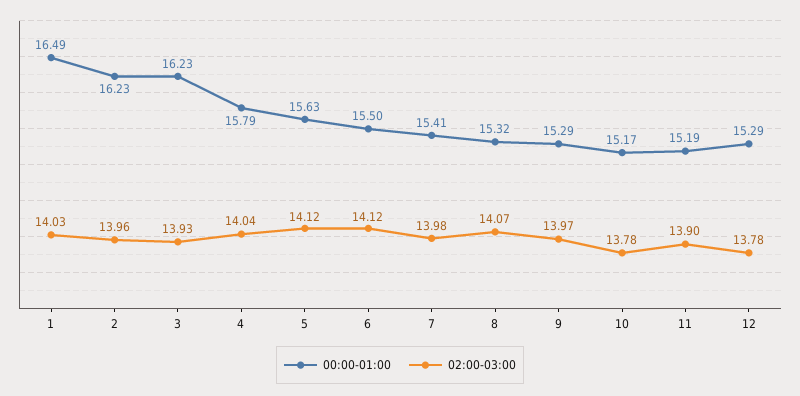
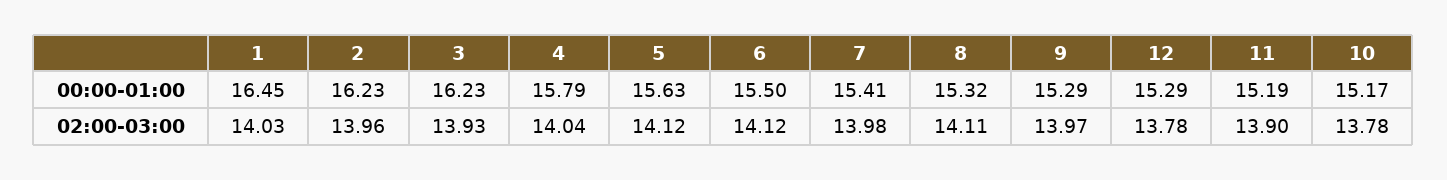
  {
    "00:00-01:00": {
-     "1": 16.49,
+     "1": 16.45,
      "2": 16.23,
      "3": 16.23,
      "4": 15.79,
      "5": 15.63,
      "6": 15.5,
      "7": 15.41,
      "8": 15.32,
      "9": 15.29,
      "10": 15.17,
      "11": 15.19,
      "12": 15.29
    },
    "02:00-03:00": {
      "1": 14.03,
      "2": 13.96,
      "3": 13.93,
      "4": 14.04,
      "5": 14.12,
      "6": 14.12,
      "7": 13.98,
-     "8": 14.07,
+     "8": 14.11,
      "9": 13.97,
      "10": 13.78,
      "11": 13.9,
      "12": 13.78
    }
  }

